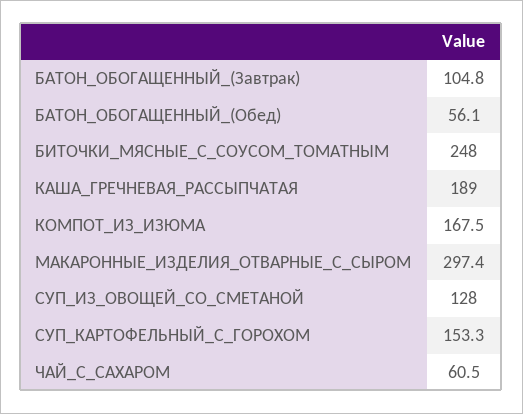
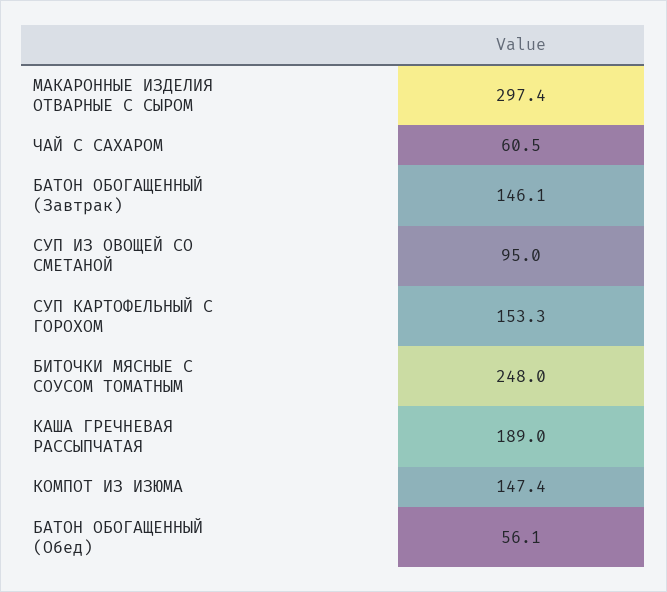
  {
-   "БАТОН_ОБОГАЩЕННЫЙ_(Завтрак)": 104.8,
+   "БАТОН_ОБОГАЩЕННЫЙ_(Завтрак)": 146.1,
    "БАТОН_ОБОГАЩЕННЫЙ_(Обед)": 56.1,
    "БИТОЧКИ_МЯСНЫЕ_С_СОУСОМ_ТОМАТНЫМ": 248,
    "КАША_ГРЕЧНЕВАЯ_РАССЫПЧАТАЯ": 189,
-   "КОМПОТ_ИЗ_ИЗЮМА": 167.5,
+   "КОМПОТ_ИЗ_ИЗЮМА": 147.4,
    "МАКАРОННЫЕ_ИЗДЕЛИЯ_ОТВАРНЫЕ_С_СЫРОМ": 297.4,
-   "СУП_ИЗ_ОВОЩЕЙ_СО_СМЕТАНОЙ": 128,
+   "СУП_ИЗ_ОВОЩЕЙ_СО_СМЕТАНОЙ": 95,
    "СУП_КАРТОФЕЛЬНЫЙ_С_ГОРОХОМ": 153.3,
    "ЧАЙ_С_САХАРОМ": 60.5
  }

